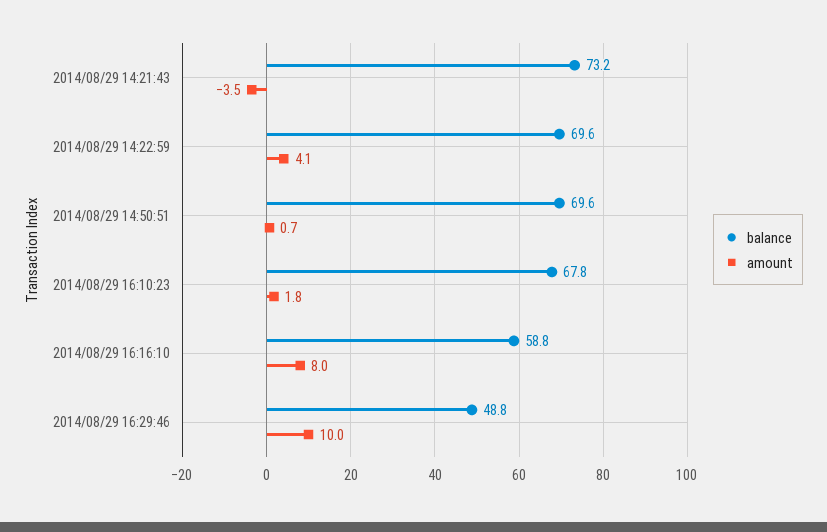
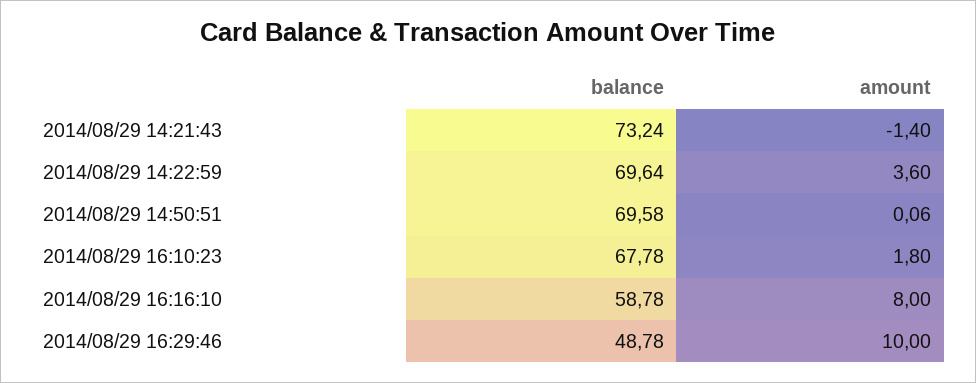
  {
    "balance": {
      "2014/08/29 14:21:43": 73.24,
      "2014/08/29 14:22:59": 69.64,
      "2014/08/29 14:50:51": 69.58,
      "2014/08/29 16:10:23": 67.78,
      "2014/08/29 16:16:10": 58.78,
      "2014/08/29 16:29:46": 48.78
    },
    "amount": {
-     "2014/08/29 14:21:43": -3.5,
+     "2014/08/29 14:21:43": -1.4,
-     "2014/08/29 14:22:59": 4.1,
+     "2014/08/29 14:22:59": 3.6,
-     "2014/08/29 14:50:51": 0.7,
+     "2014/08/29 14:50:51": 0.06,
      "2014/08/29 16:10:23": 1.8,
      "2014/08/29 16:16:10": 8,
      "2014/08/29 16:29:46": 10
    }
  }

